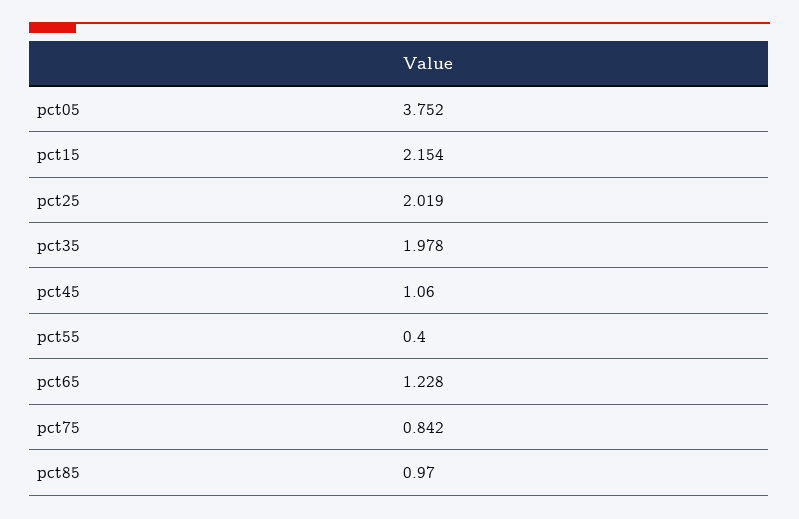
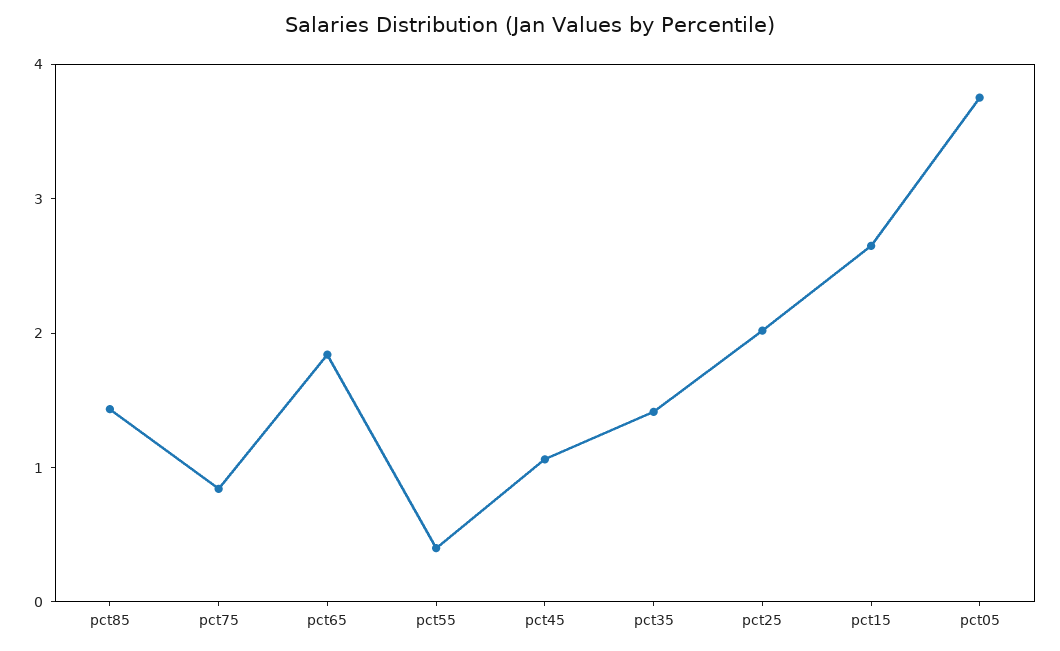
  {
    "pct05": 3.752,
-   "pct15": 2.154,
+   "pct15": 2.6,
    "pct25": 2.019,
-   "pct35": 1.978,
+   "pct35": 1.4,
    "pct45": 1.06,
    "pct55": 0.4,
-   "pct65": 1.228,
+   "pct65": 1.8,
    "pct75": 0.842,
-   "pct85": 0.97
+   "pct85": 1.4
  }

